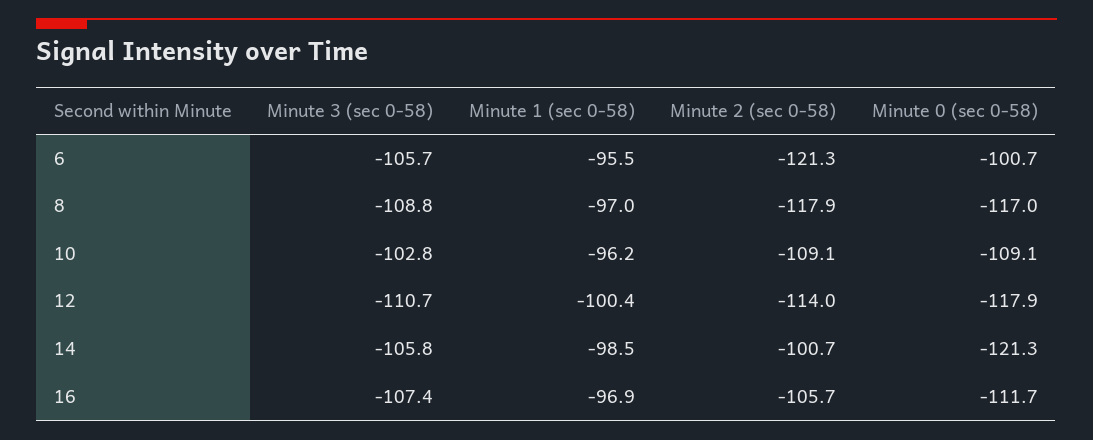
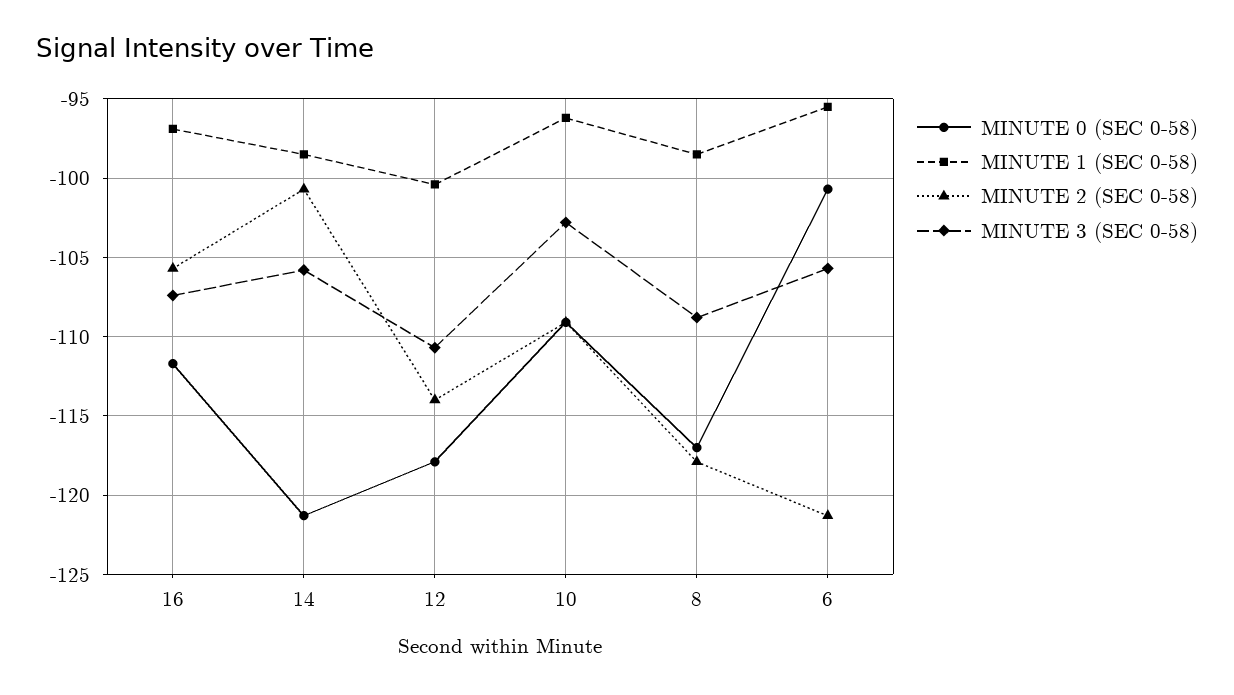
  {
    "Minute 3 (sec 0-58)": {
      "6": -105.7,
      "8": -108.8,
      "10": -102.8,
      "12": -110.7,
      "14": -105.8,
      "16": -107.4
    },
    "Minute 1 (sec 0-58)": {
      "6": -95.5,
-     "8": -97,
+     "8": -98.5,
      "10": -96.2,
      "12": -100.4,
      "14": -98.5,
      "16": -96.9
    },
    "Minute 2 (sec 0-58)": {
      "6": -121.3,
      "8": -117.9,
      "10": -109.1,
      "12": -114,
      "14": -100.7,
      "16": -105.7
    },
    "Minute 0 (sec 0-58)": {
      "6": -100.7,
      "8": -117,
      "10": -109.1,
      "12": -117.9,
      "14": -121.3,
      "16": -111.7
    }
  }

